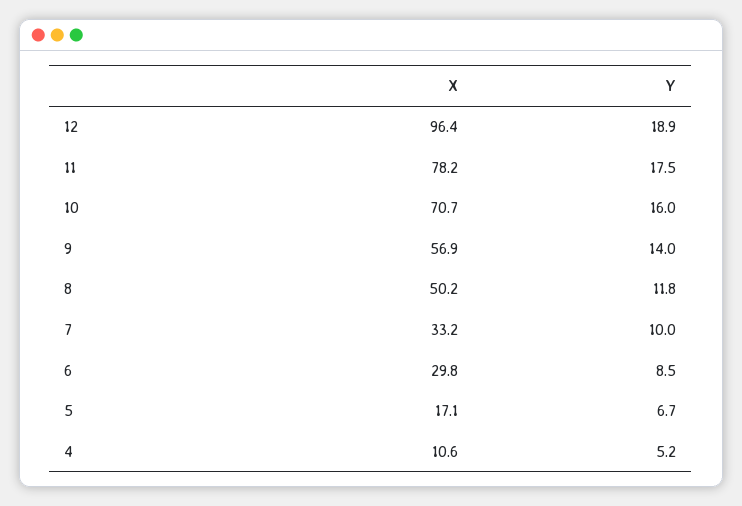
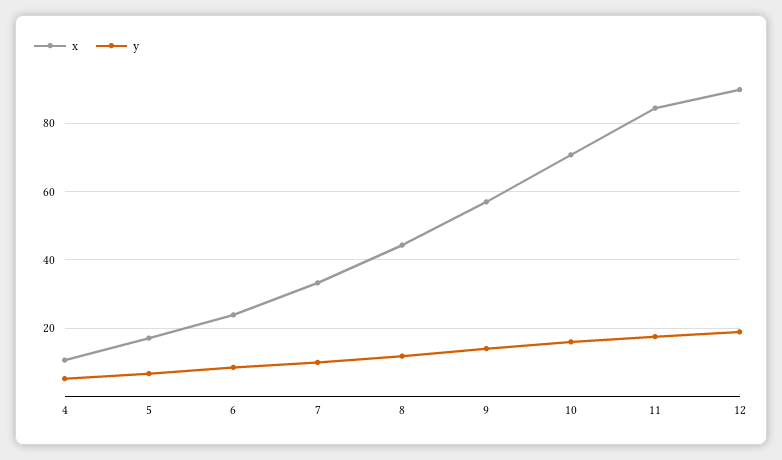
  {
    "X": {
-     "12": 96.4,
+     "12": 90,
-     "11": 78.2,
+     "11": 84,
      "10": 70.7,
      "9": 56.9,
-     "8": 50.2,
+     "8": 44,
      "7": 33.2,
-     "6": 29.8,
+     "6": 24,
      "5": 17.1,
      "4": 10.6
    },
    "Y": {
      "12": 18.9,
      "11": 17.5,
      "10": 16,
      "9": 14,
      "8": 11.8,
      "7": 10,
      "6": 8.5,
      "5": 6.7,
      "4": 5.2
    }
  }

